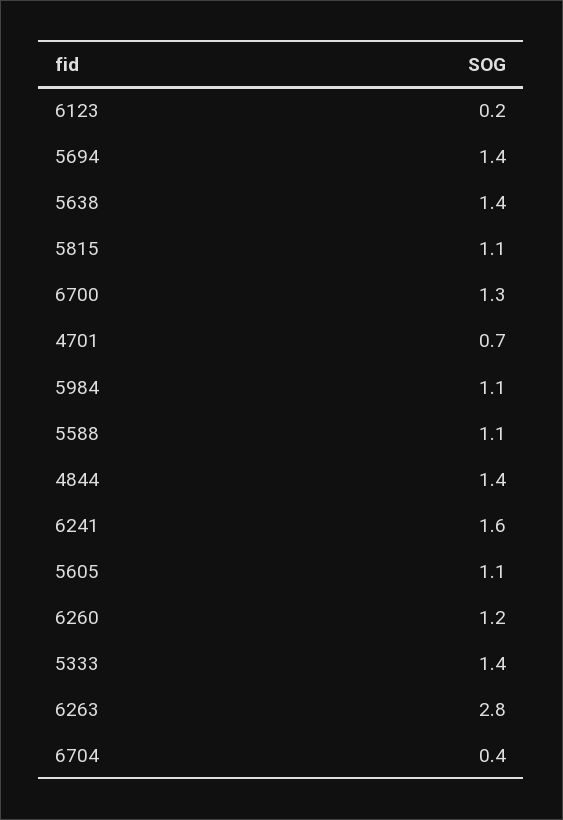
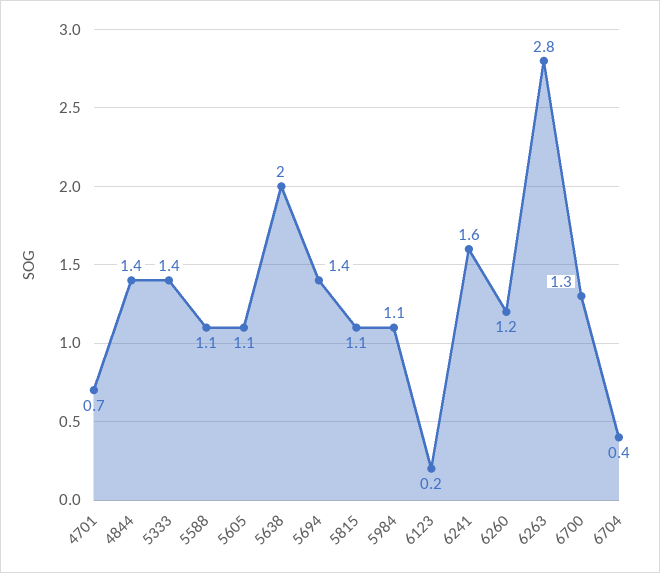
  {
    "6123": 0.2,
    "5694": 1.4,
-   "5638": 1.4,
+   "5638": 2,
    "5815": 1.1,
    "6700": 1.3,
    "4701": 0.7,
    "5984": 1.1,
    "5588": 1.1,
    "4844": 1.4,
    "6241": 1.6,
    "5605": 1.1,
    "6260": 1.2,
    "5333": 1.4,
    "6263": 2.8,
    "6704": 0.4
  }

